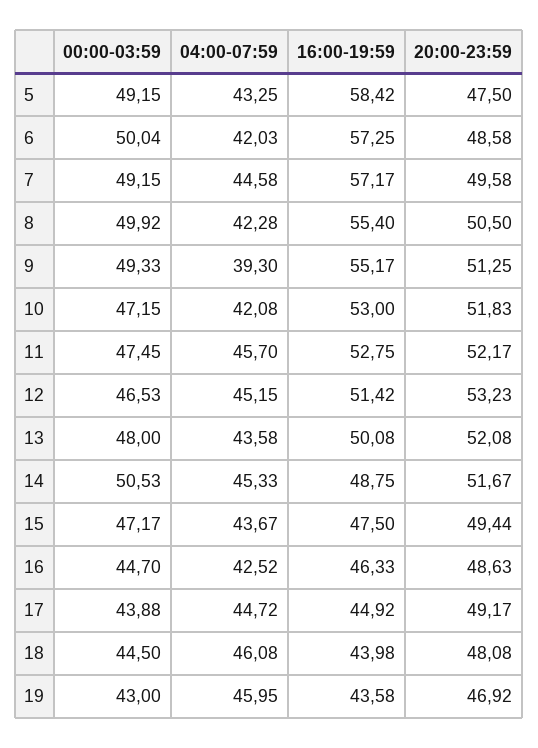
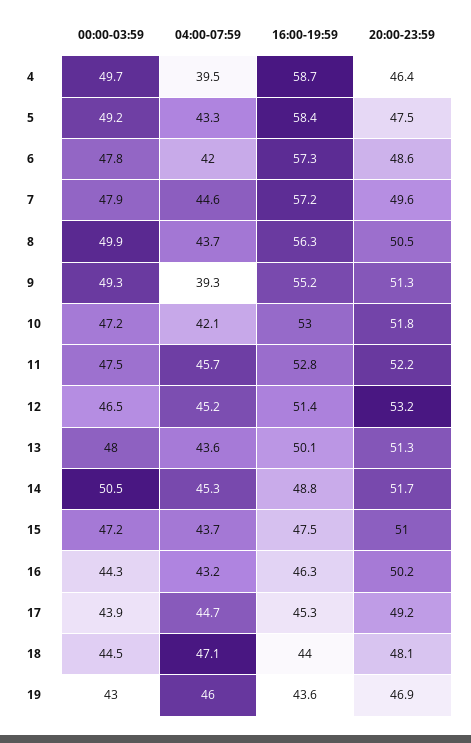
  {
    "00:00-03:59": {
      "5": 49.15,
-     "6": 50.04,
+     "6": 47.8,
-     "7": 49.15,
+     "7": 47.9,
      "8": 49.92,
      "9": 49.33,
      "10": 47.15,
      "11": 47.45,
      "12": 46.53,
      "13": 48,
      "14": 50.53,
      "15": 47.17,
-     "16": 44.7,
+     "16": 44.3,
      "17": 43.88,
      "18": 44.5,
-     "19": 43
+     "19": 43,
+     "4": 49.7
    },
    "04:00-07:59": {
      "5": 43.25,
      "6": 42.03,
      "7": 44.58,
-     "8": 42.28,
+     "8": 43.7,
      "9": 39.3,
      "10": 42.08,
      "11": 45.7,
      "12": 45.15,
      "13": 43.58,
      "14": 45.33,
      "15": 43.67,
-     "16": 42.52,
+     "16": 43.2,
      "17": 44.72,
-     "18": 46.08,
+     "18": 47.1,
-     "19": 45.95
+     "19": 45.95,
+     "4": 39.5
    },
    "16:00-19:59": {
      "5": 58.42,
      "6": 57.25,
      "7": 57.17,
-     "8": 55.4,
+     "8": 56.3,
      "9": 55.17,
      "10": 53,
      "11": 52.75,
      "12": 51.42,
      "13": 50.08,
      "14": 48.75,
      "15": 47.5,
      "16": 46.33,
-     "17": 44.92,
+     "17": 45.3,
      "18": 43.98,
-     "19": 43.58
+     "19": 43.58,
+     "4": 58.7
    },
    "20:00-23:59": {
      "5": 47.5,
      "6": 48.58,
      "7": 49.58,
      "8": 50.5,
      "9": 51.25,
      "10": 51.83,
      "11": 52.17,
      "12": 53.23,
-     "13": 52.08,
+     "13": 51.3,
      "14": 51.67,
-     "15": 49.44,
+     "15": 51,
-     "16": 48.63,
+     "16": 50.2,
      "17": 49.17,
      "18": 48.08,
-     "19": 46.92
+     "19": 46.92,
+     "4": 46.4
    }
  }

